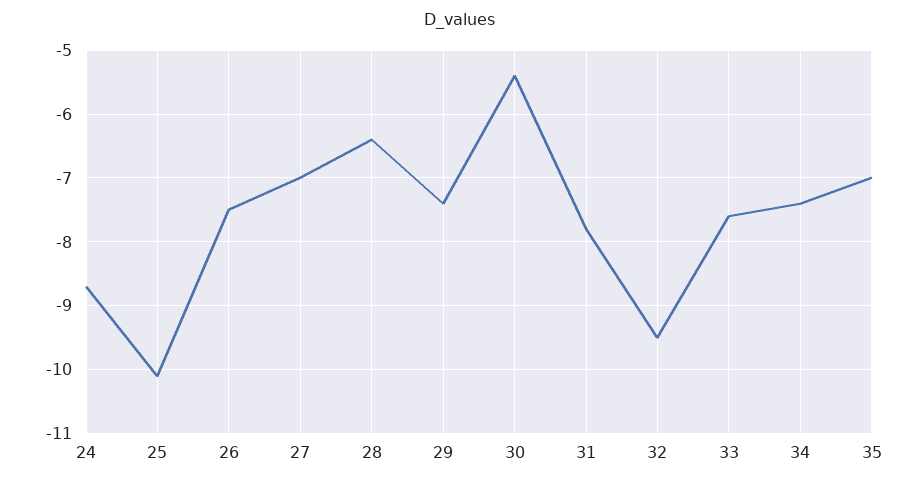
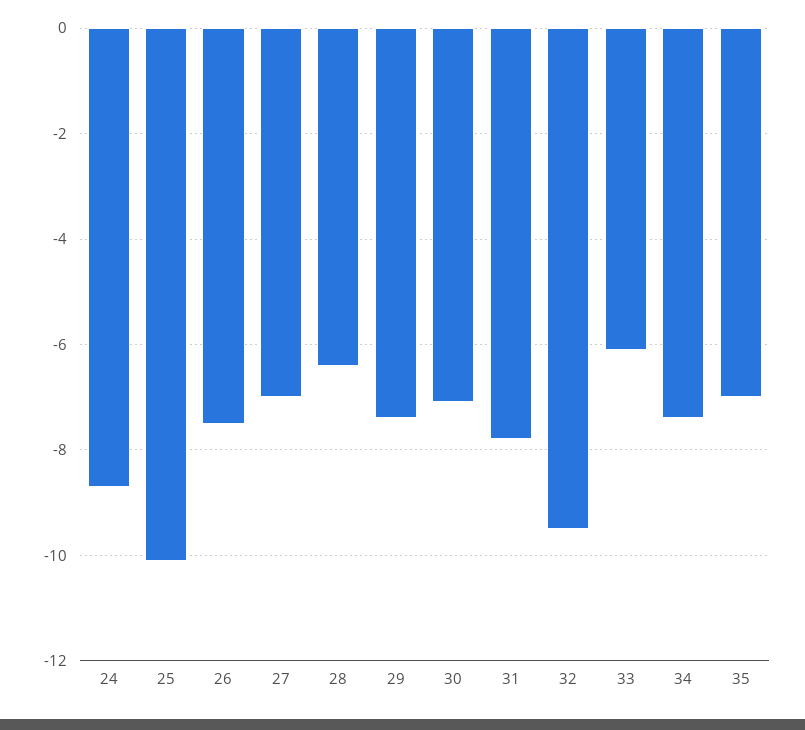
  {
    "24": -8.7,
    "25": -10.1,
    "26": -7.5,
    "27": -7,
    "28": -6.4,
    "29": -7.4,
-   "30": -5.4,
+   "30": -7,
    "31": -7.8,
    "32": -9.5,
-   "33": -7.6,
+   "33": -6,
    "34": -7.4,
    "35": -7
  }

